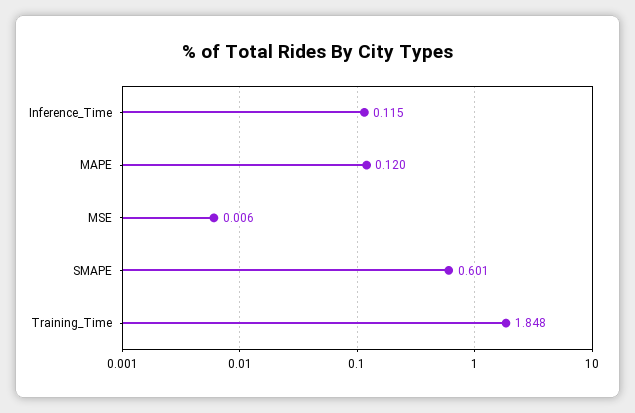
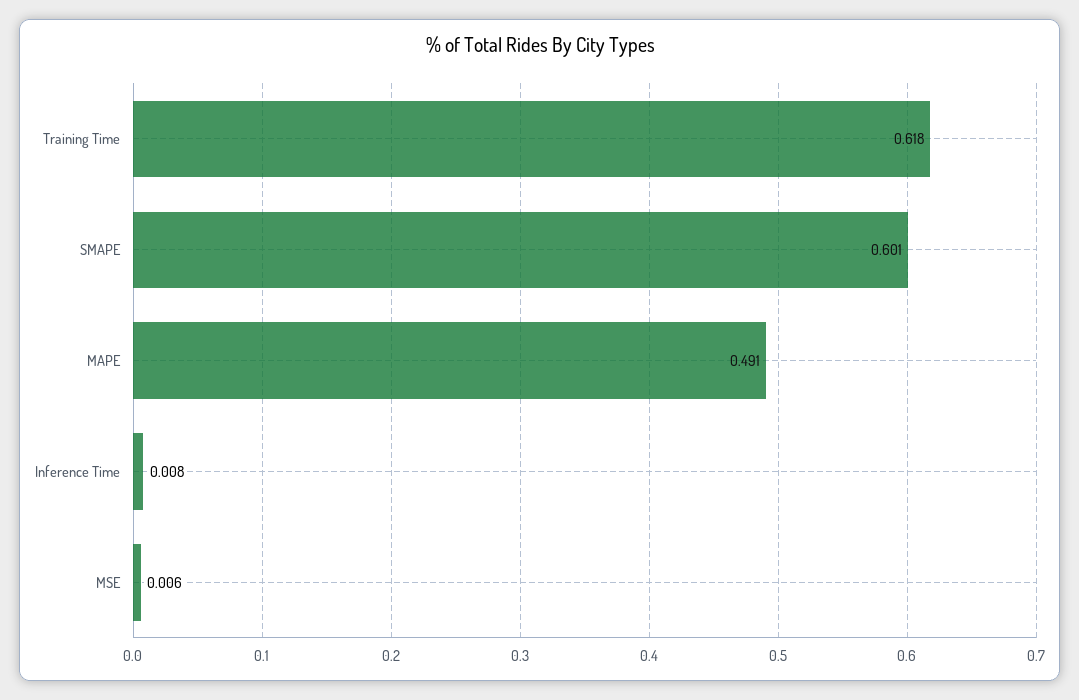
  {
-   "Inference_Time": 0.115,
+   "Inference_Time": 0.008,
-   "MAPE": 0.12,
+   "MAPE": 0.491,
    "MSE": 0.006,
    "SMAPE": 0.601,
-   "Training_Time": 1.848
+   "Training_Time": 0.618
  }

